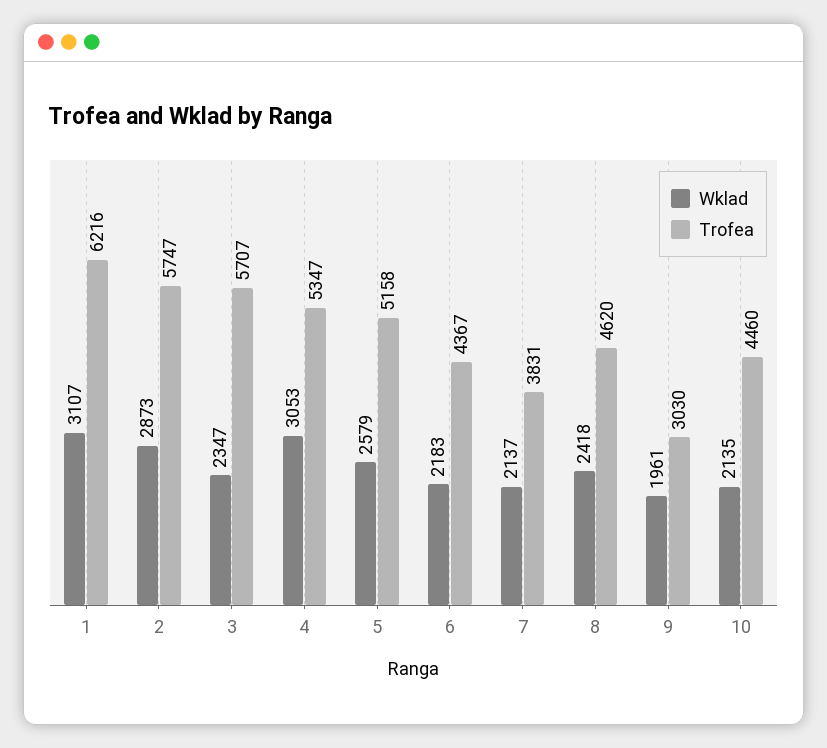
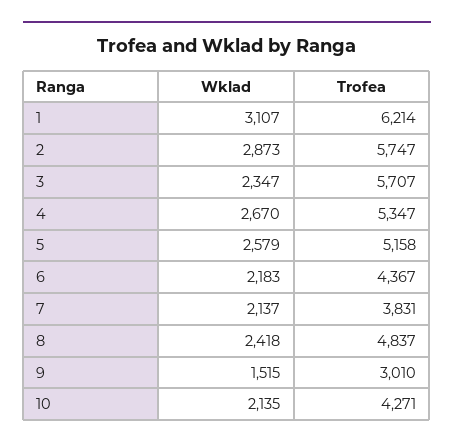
  {
    "Wklad": {
      "1": 3107,
      "2": 2873,
      "3": 2347,
-     "4": 3053,
+     "4": 2670,
      "5": 2579,
      "6": 2183,
      "7": 2137,
      "8": 2418,
-     "9": 1961,
+     "9": 1515,
      "10": 2135
    },
    "Trofea": {
-     "1": 6216,
+     "1": 6214,
      "2": 5747,
      "3": 5707,
      "4": 5347,
      "5": 5158,
      "6": 4367,
      "7": 3831,
-     "8": 4620,
+     "8": 4837,
-     "9": 3030,
+     "9": 3010,
-     "10": 4460
+     "10": 4271
    }
  }

